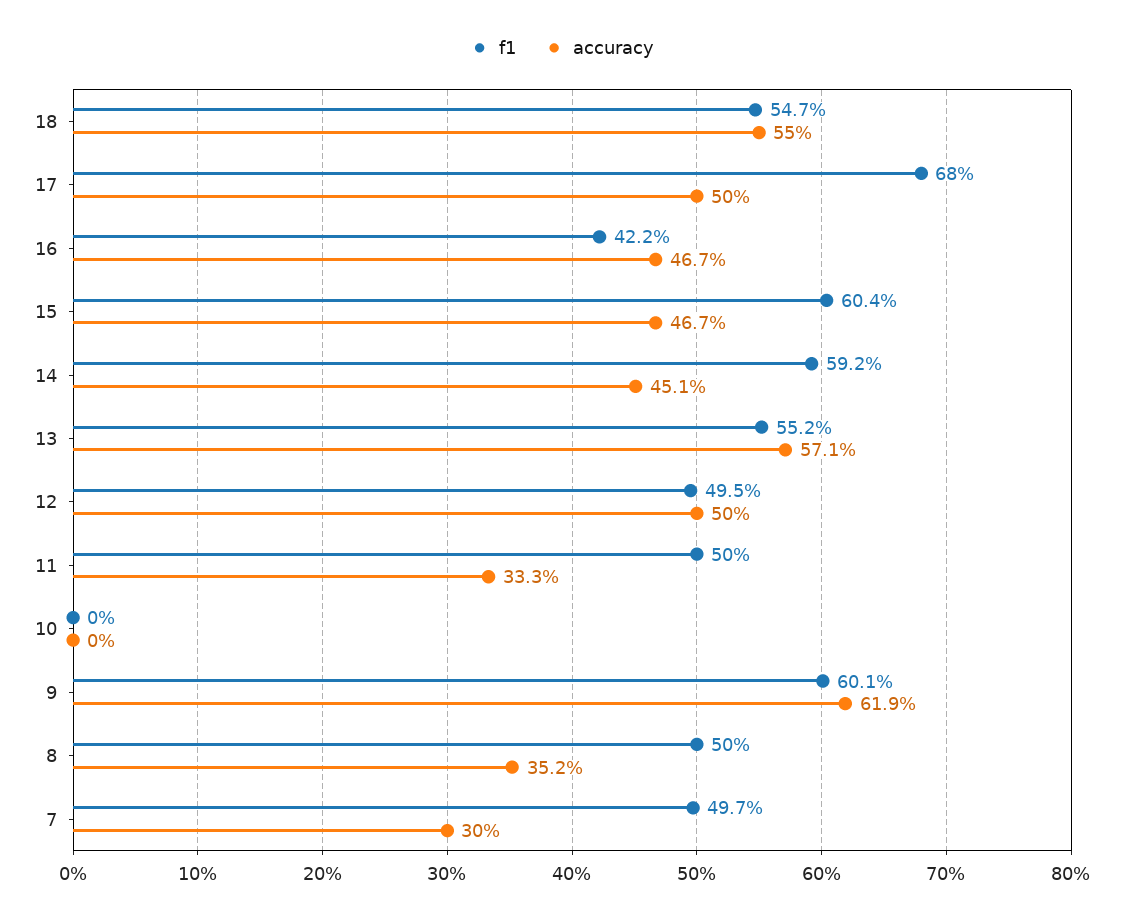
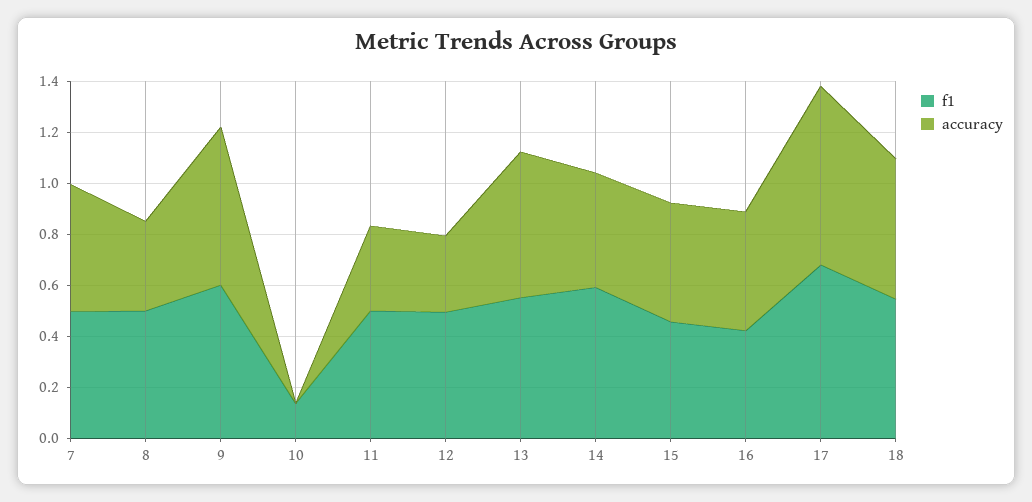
  {
    "f1": {
      "18": 0.547,
      "17": 0.68,
      "16": 0.422,
-     "15": 0.604,
+     "15": 0.45,
      "14": 0.592,
      "13": 0.552,
      "12": 0.495,
      "11": 0.5,
-     "10": 0,
+     "10": 0.15,
      "9": 0.601,
      "8": 0.5,
      "7": 0.497
    },
    "accuracy": {
      "18": 0.55,
-     "17": 0.5,
+     "17": 0.7,
      "16": 0.467,
      "15": 0.467,
      "14": 0.451,
      "13": 0.571,
-     "12": 0.5,
+     "12": 0.3,
      "11": 0.333,
      "10": 0,
      "9": 0.619,
      "8": 0.352,
-     "7": 0.3
+     "7": 0.5
    }
  }

